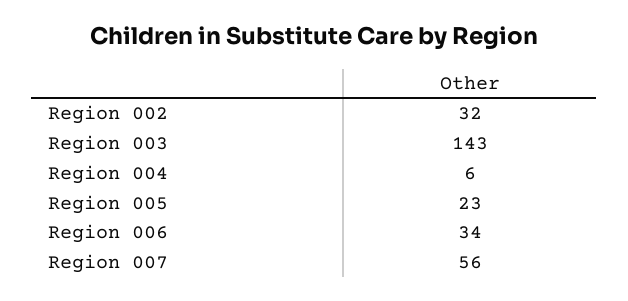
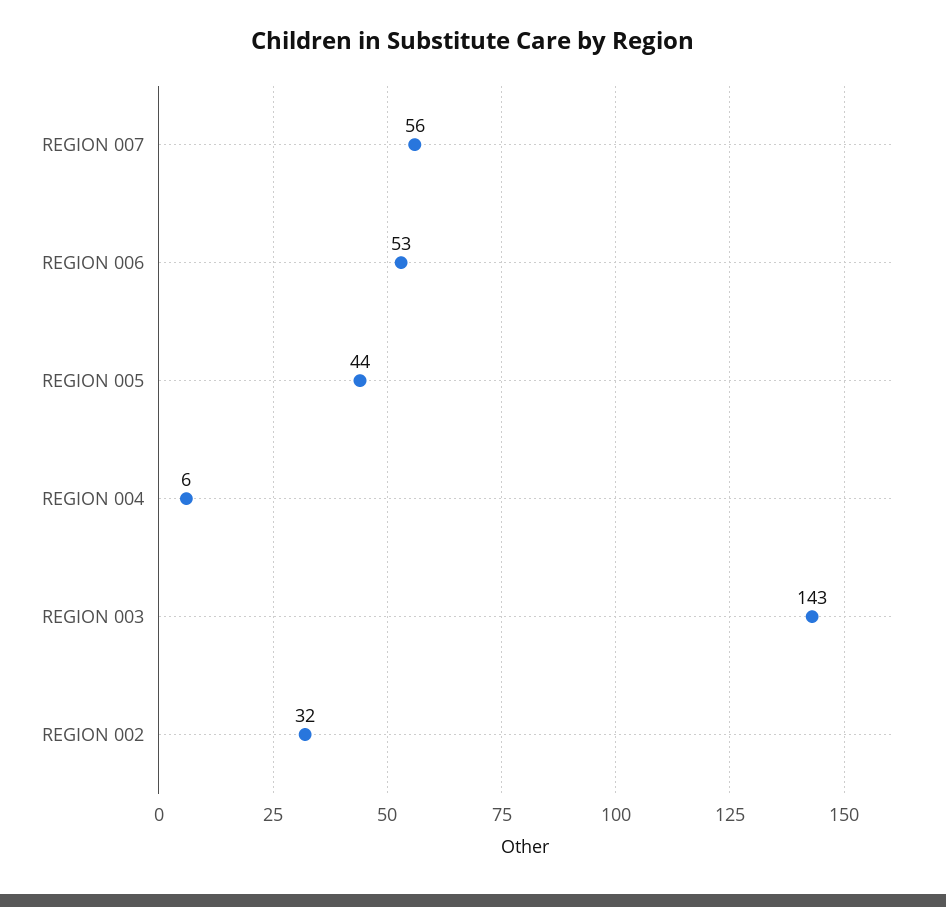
  {
    "Region 002": 32,
    "Region 003": 143,
    "Region 004": 6,
-   "Region 005": 23,
+   "Region 005": 44,
-   "Region 006": 34,
+   "Region 006": 53,
    "Region 007": 56
  }

